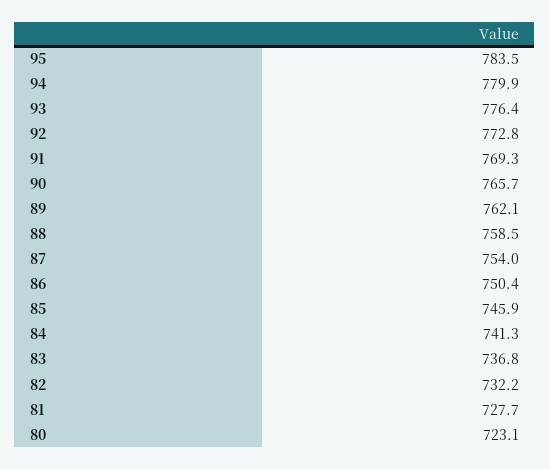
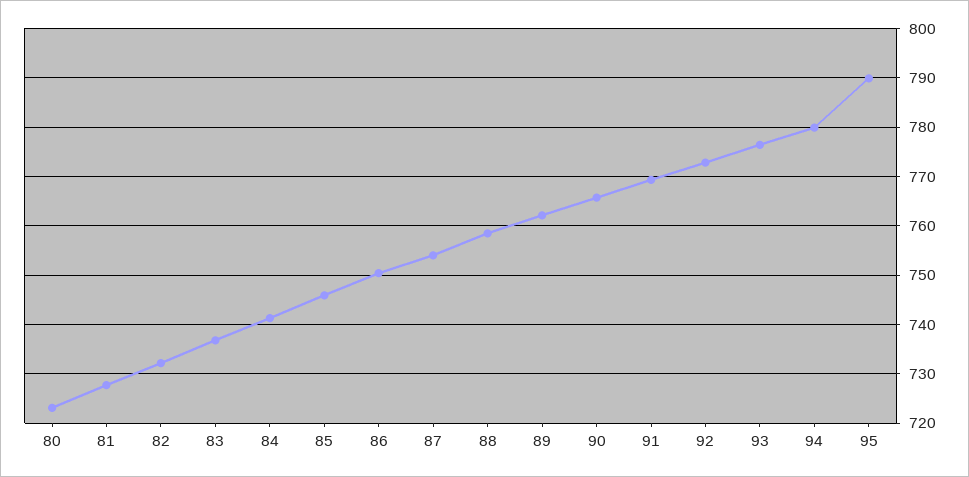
  {
-   "95": 783.5,
+   "95": 790,
    "94": 779.9,
    "93": 776.4,
    "92": 772.8,
    "91": 769.3,
    "90": 765.7,
    "89": 762.1,
    "88": 758.5,
    "87": 754,
    "86": 750.4,
    "85": 745.9,
    "84": 741.3,
    "83": 736.8,
    "82": 732.2,
    "81": 727.7,
    "80": 723.1
  }

